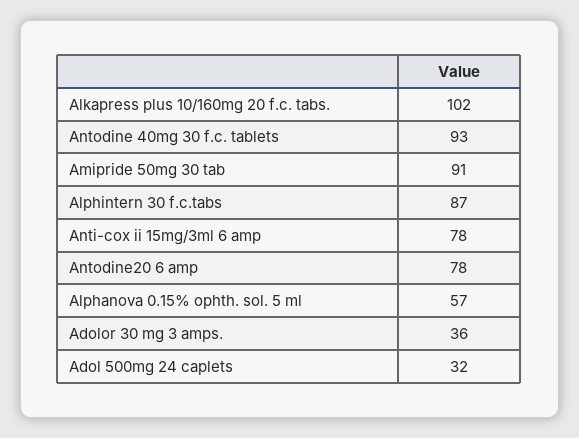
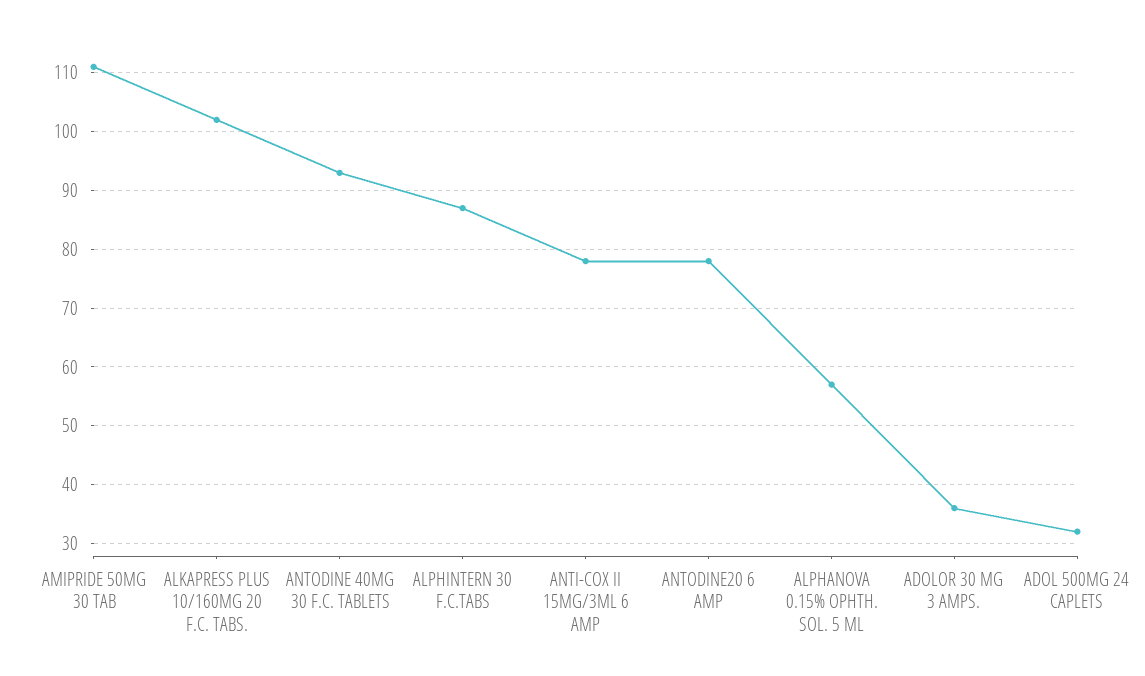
  {
    "Alkapress plus 10/160mg 20 f.c. tabs.": 102,
    "Antodine 40mg 30 f.c. tablets": 93,
-   "Amipride 50mg 30 tab": 91,
+   "Amipride 50mg 30 tab": 110,
    "Alphintern 30 f.c.tabs": 87,
    "Anti-cox ii 15mg/3ml 6 amp": 78,
    "Antodine20 6 amp": 78,
    "Alphanova 0.15% ophth. sol. 5 ml": 57,
    "Adolor 30 mg 3 amps.": 36,
    "Adol 500mg 24 caplets": 32
  }

